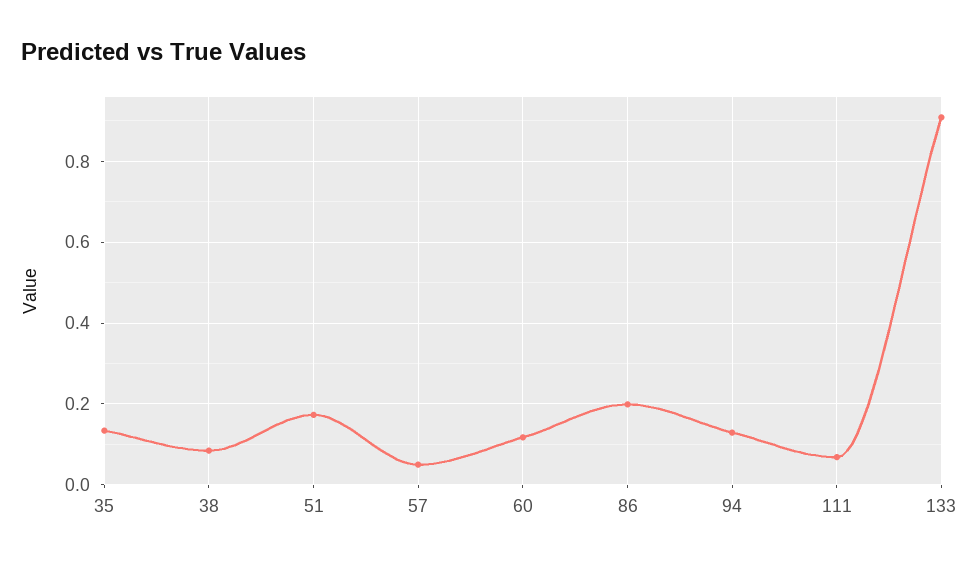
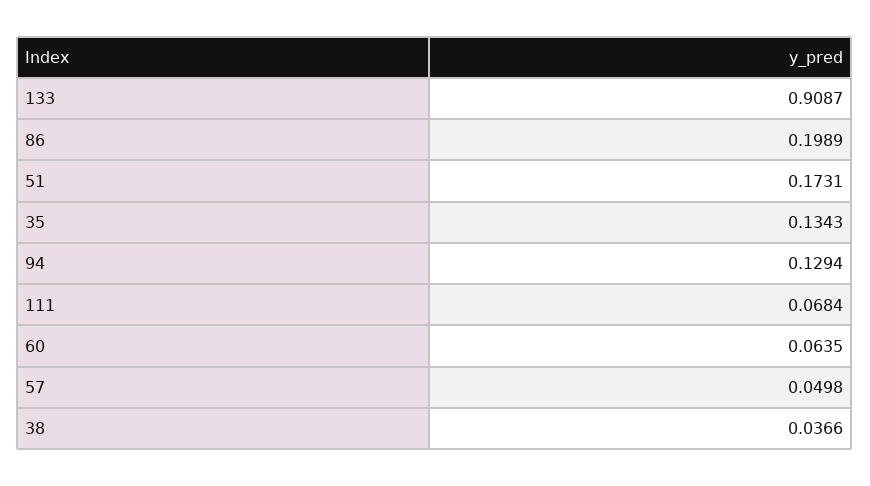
  {
    "35": 0.1343,
-   "38": 0.08,
+   "38": 0.0366,
    "51": 0.1731,
    "57": 0.0498,
-   "60": 0.12,
+   "60": 0.0635,
    "86": 0.1989,
    "94": 0.1294,
    "111": 0.0684,
    "133": 0.9087
  }

